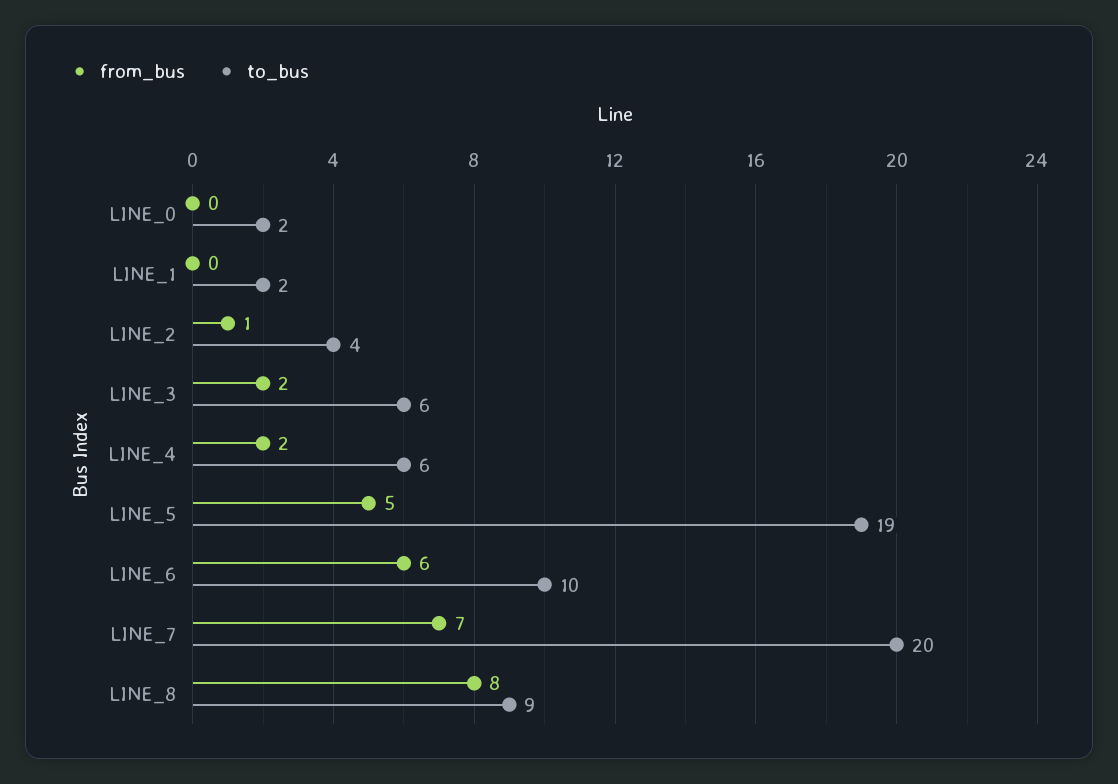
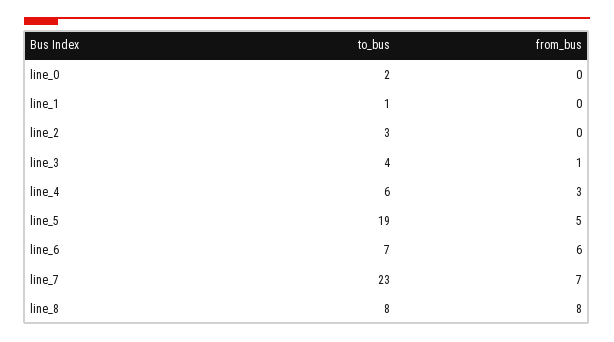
  {
    "from_bus": {
      "LINE_0": 0,
      "LINE_1": 0,
-     "LINE_2": 1,
+     "LINE_2": 0,
-     "LINE_3": 2,
+     "LINE_3": 1,
-     "LINE_4": 2,
+     "LINE_4": 3,
      "LINE_5": 5,
      "LINE_6": 6,
      "LINE_7": 7,
      "LINE_8": 8
    },
    "to_bus": {
      "LINE_0": 2,
-     "LINE_1": 2,
+     "LINE_1": 1,
-     "LINE_2": 4,
+     "LINE_2": 3,
-     "LINE_3": 6,
+     "LINE_3": 4,
      "LINE_4": 6,
      "LINE_5": 19,
-     "LINE_6": 10,
+     "LINE_6": 7,
-     "LINE_7": 20,
+     "LINE_7": 23,
-     "LINE_8": 9
+     "LINE_8": 8
    }
  }

